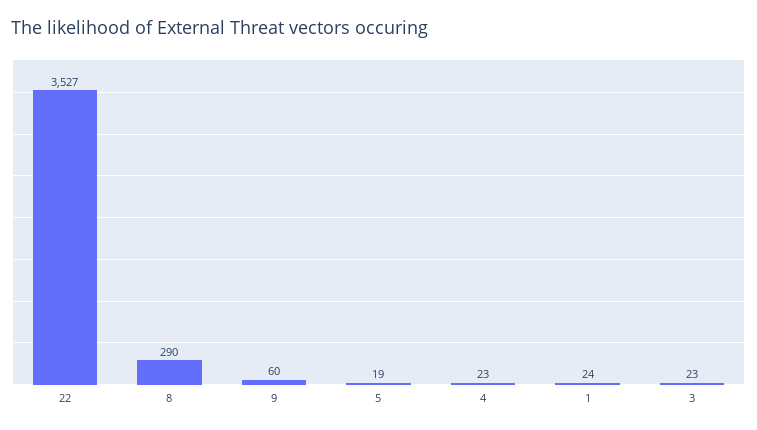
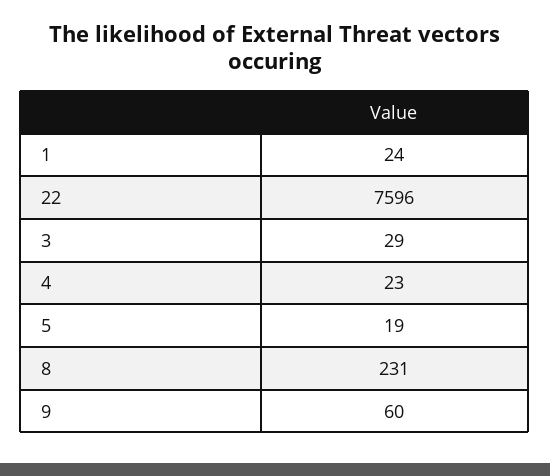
  {
-   "22": 3527,
+   "22": 7596,
-   "8": 290,
+   "8": 231,
    "9": 60,
    "5": 19,
    "4": 23,
    "1": 24,
-   "3": 23
+   "3": 29
  }

